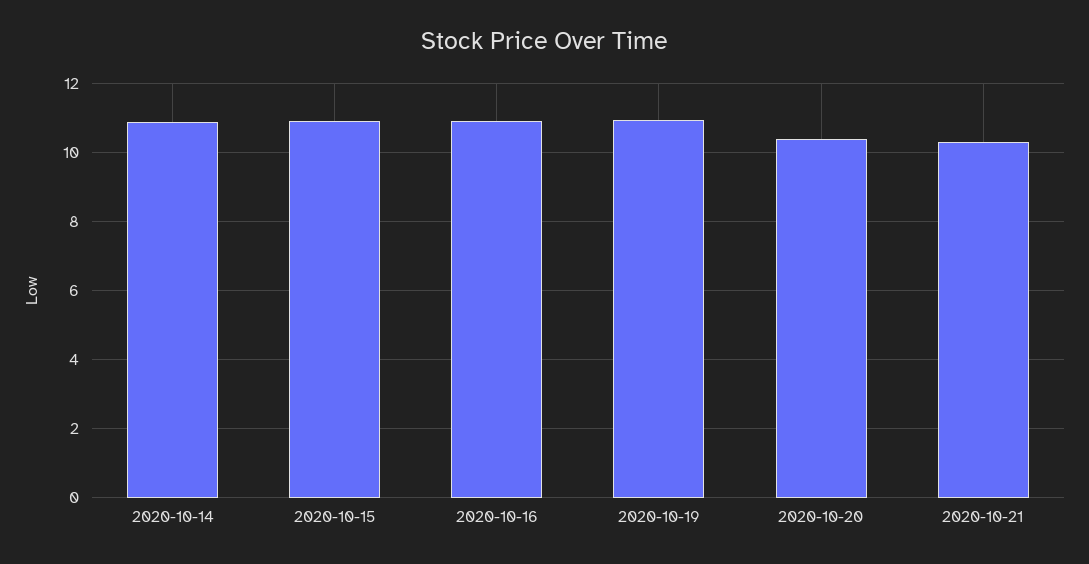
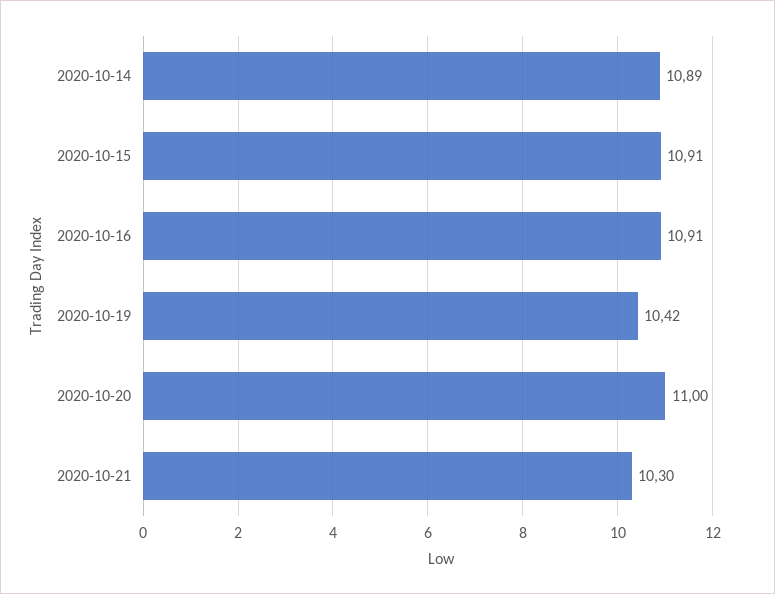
  {
    "2020-10-14": 10.89,
    "2020-10-15": 10.91,
    "2020-10-16": 10.91,
-   "2020-10-19": 11,
+   "2020-10-19": 10.42,
-   "2020-10-20": 10.4,
+   "2020-10-20": 11,
    "2020-10-21": 10.3
  }

